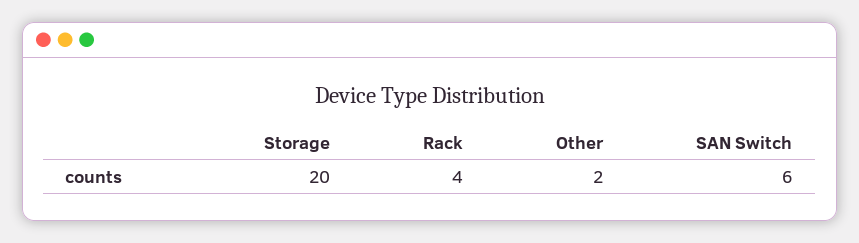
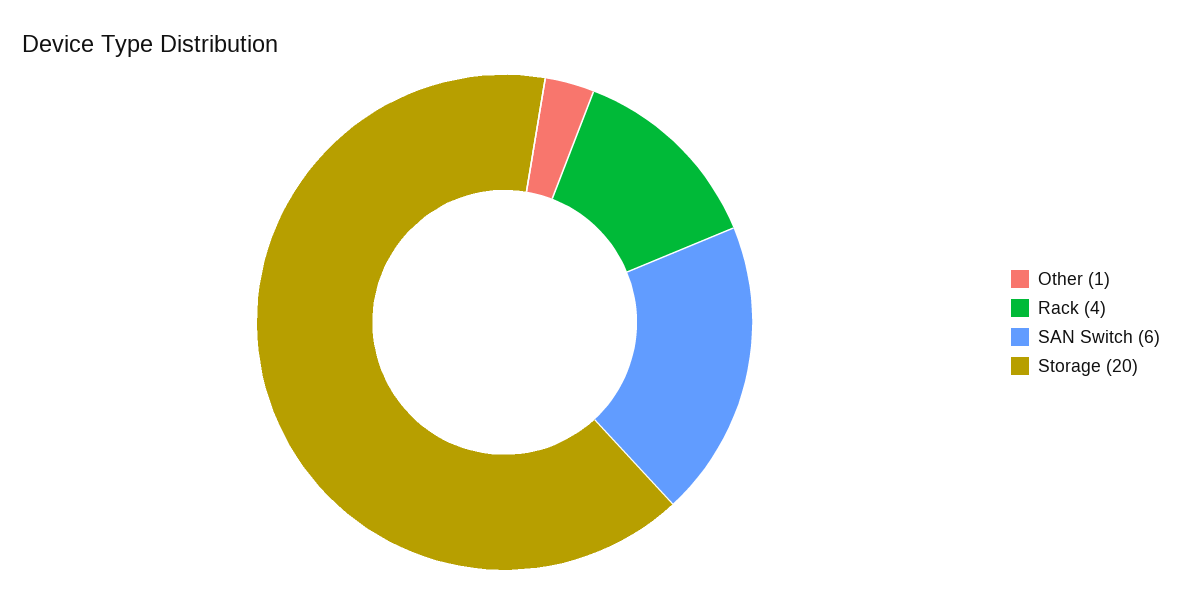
  {
    "Storage": 20,
    "Rack": 4,
-   "Other": 2,
+   "Other": 1,
    "SAN Switch": 6
  }

